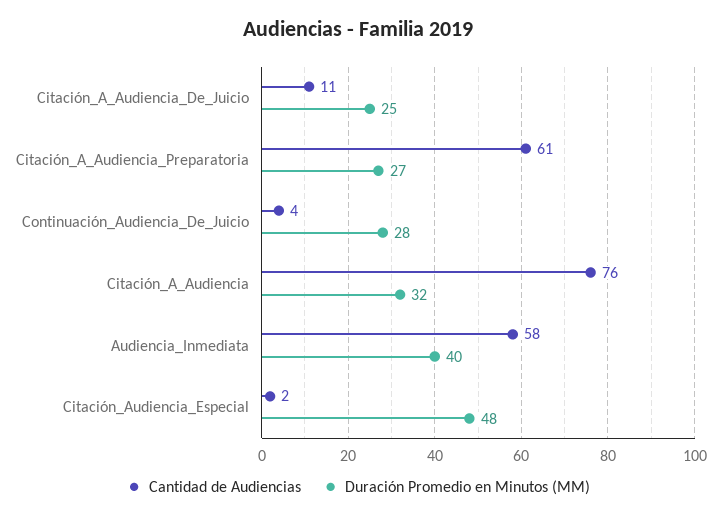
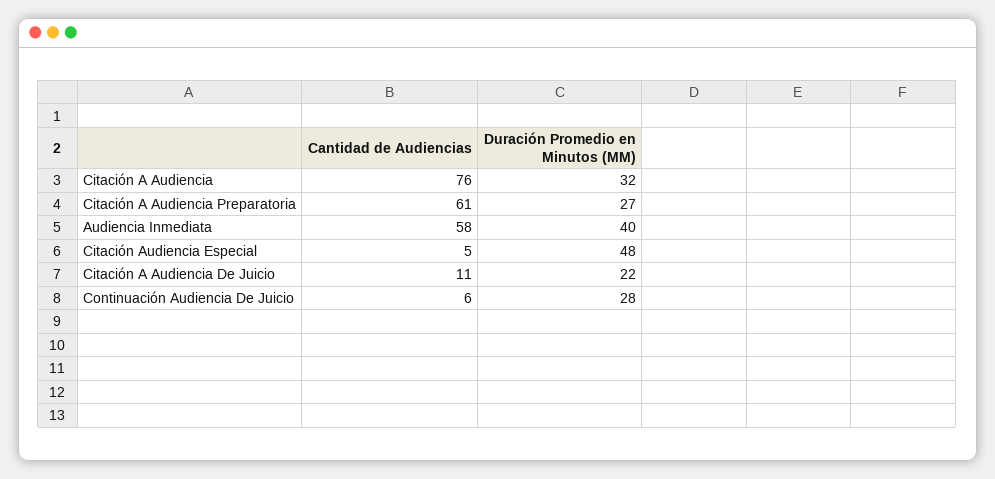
  {
    "Cantidad de Audiencias": {
      "Citación_A_Audiencia_De_Juicio": 11,
      "Citación_A_Audiencia_Preparatoria": 61,
-     "Continuación_Audiencia_De_Juicio": 4,
+     "Continuación_Audiencia_De_Juicio": 6,
      "Citación_A_Audiencia": 76,
      "Audiencia_Inmediata": 58,
-     "Citación_Audiencia_Especial": 2
+     "Citación_Audiencia_Especial": 5
    },
    "Duración Promedio en Minutos (MM)": {
-     "Citación_A_Audiencia_De_Juicio": 25,
+     "Citación_A_Audiencia_De_Juicio": 22,
      "Citación_A_Audiencia_Preparatoria": 27,
      "Continuación_Audiencia_De_Juicio": 28,
      "Citación_A_Audiencia": 32,
      "Audiencia_Inmediata": 40,
      "Citación_Audiencia_Especial": 48
    }
  }

